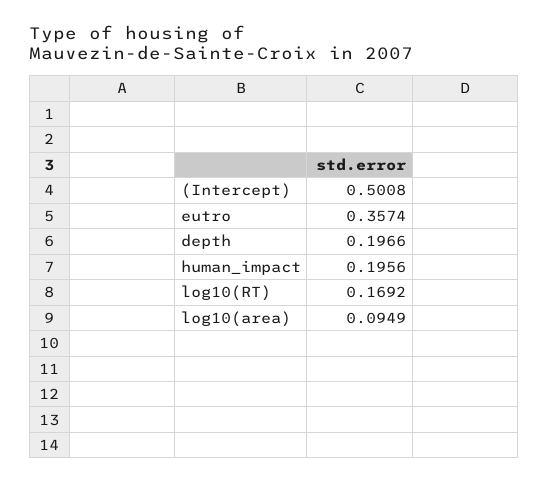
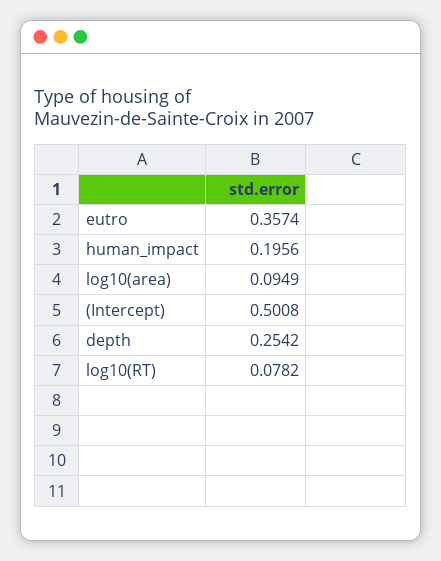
  {
    "(Intercept)": 0.5008,
    "eutro": 0.3574,
-   "depth": 0.1966,
+   "depth": 0.2542,
    "human_impact": 0.1956,
-   "log10(RT)": 0.1692,
+   "log10(RT)": 0.0782,
    "log10(area)": 0.0949
  }

